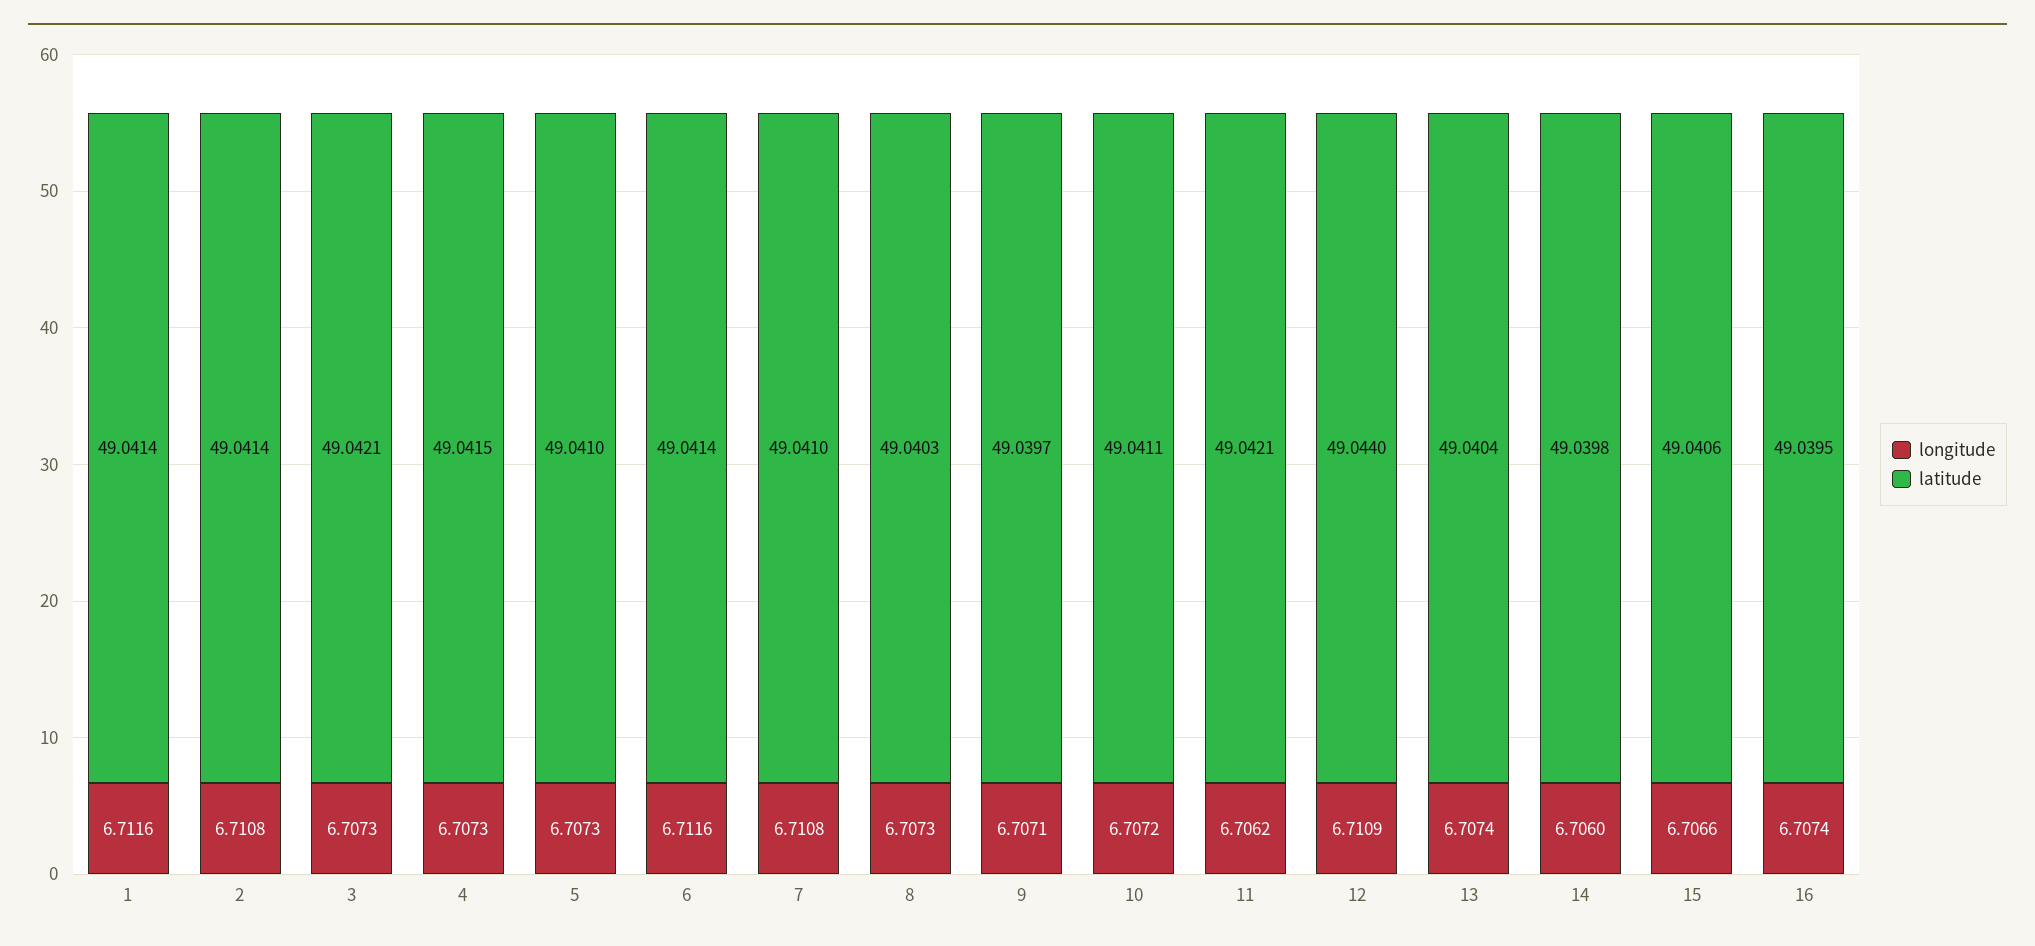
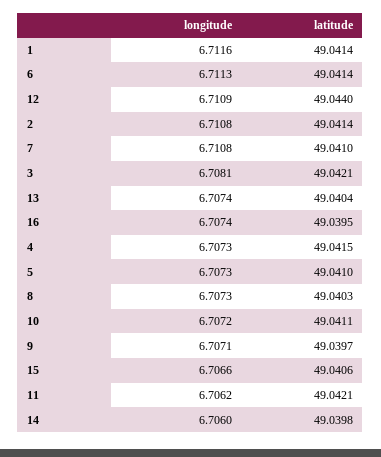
  {
    "longitude": {
      "1": 6.7116,
      "2": 6.7108,
-     "3": 6.7073,
+     "3": 6.7081,
      "4": 6.7073,
      "5": 6.7073,
-     "6": 6.7116,
+     "6": 6.7113,
      "7": 6.7108,
      "8": 6.7073,
      "9": 6.7071,
      "10": 6.7072,
      "11": 6.7062,
      "12": 6.7109,
      "13": 6.7074,
      "14": 6.706,
      "15": 6.7066,
      "16": 6.7074
    },
    "latitude": {
      "1": 49.0414,
      "2": 49.0414,
      "3": 49.0421,
      "4": 49.0415,
      "5": 49.041,
      "6": 49.0414,
      "7": 49.041,
      "8": 49.0403,
      "9": 49.0397,
      "10": 49.0411,
      "11": 49.0421,
      "12": 49.044,
      "13": 49.0404,
      "14": 49.0398,
      "15": 49.0406,
      "16": 49.0395
    }
  }

